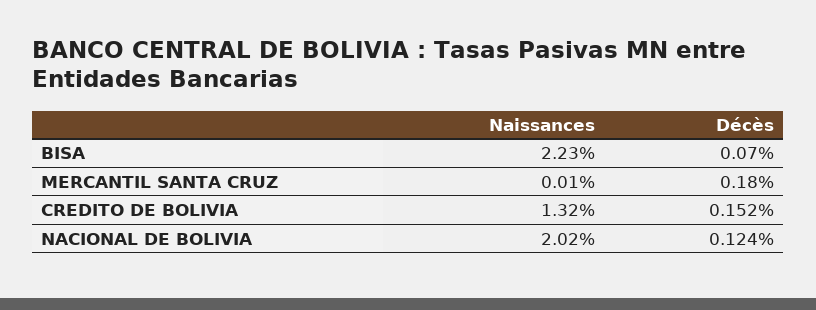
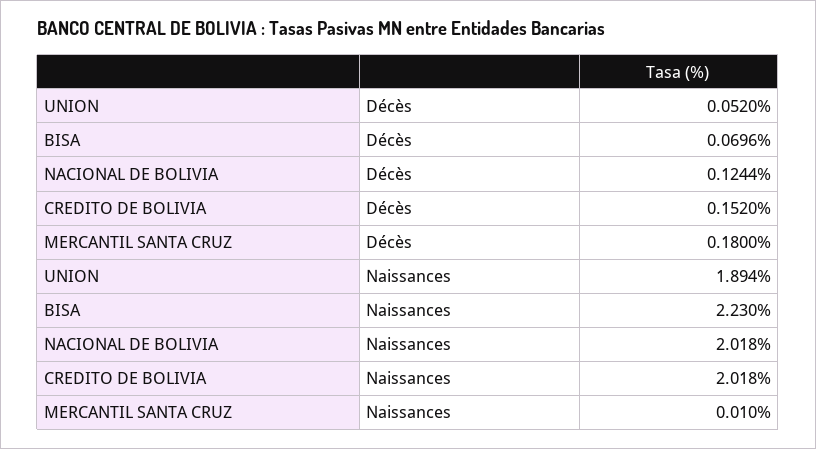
  {
    "Naissances": {
      "BISA": 2.23,
      "MERCANTIL SANTA CRUZ": 0.01,
-     "CREDITO DE BOLIVIA": 1.32,
+     "CREDITO DE BOLIVIA": 2.018,
-     "NACIONAL DE BOLIVIA": 2.018
+     "NACIONAL DE BOLIVIA": 2.018,
+     "UNION": 1.894
    },
    "Décès": {
      "BISA": 0.0696,
      "MERCANTIL SANTA CRUZ": 0.18,
      "CREDITO DE BOLIVIA": 0.152,
-     "NACIONAL DE BOLIVIA": 0.1244
+     "NACIONAL DE BOLIVIA": 0.1244,
+     "UNION": 0.052
    }
  }

